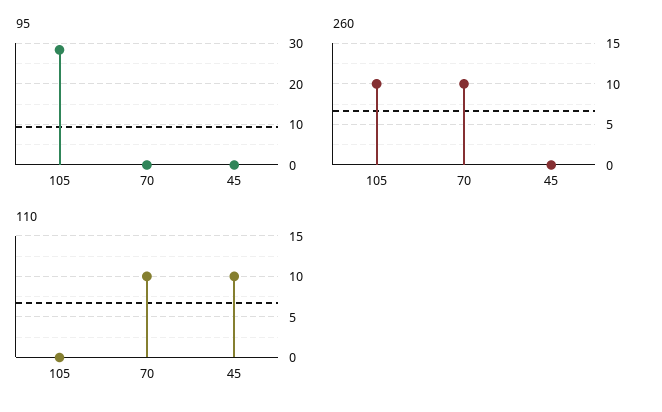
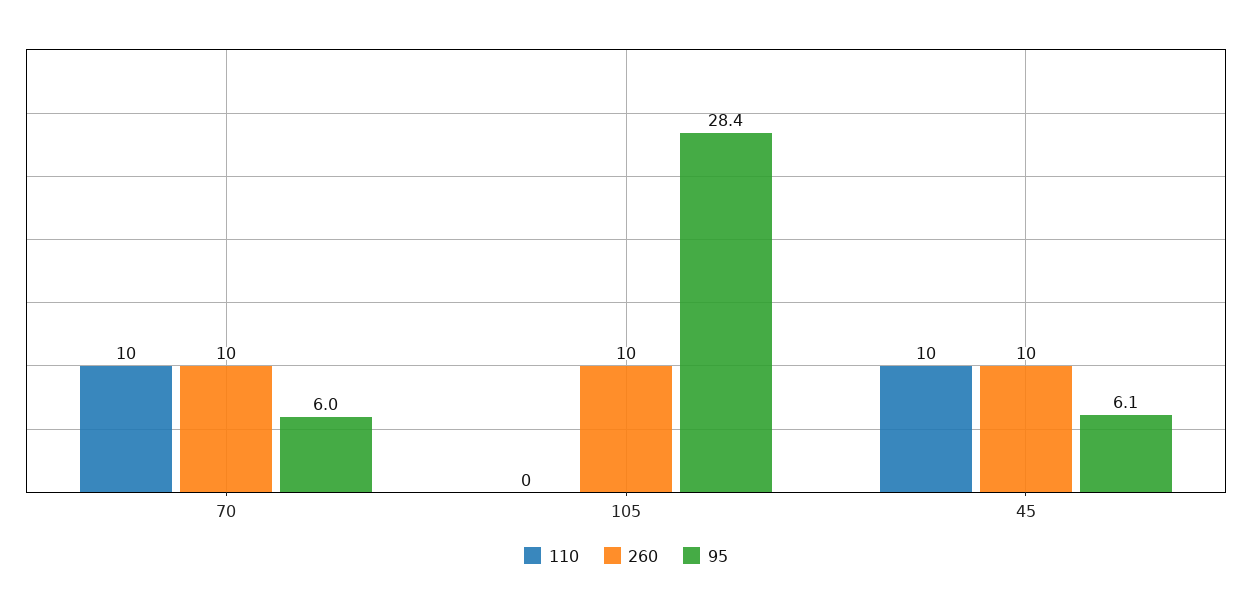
  {
    "95": {
      "105": 28.4,
-     "70": 0,
+     "70": 6,
-     "45": 0
+     "45": 6.1
    },
    "260": {
      "105": 10,
      "70": 10,
-     "45": 0
+     "45": 10
    },
    "110": {
      "105": 0,
      "70": 10,
      "45": 10
    }
  }

